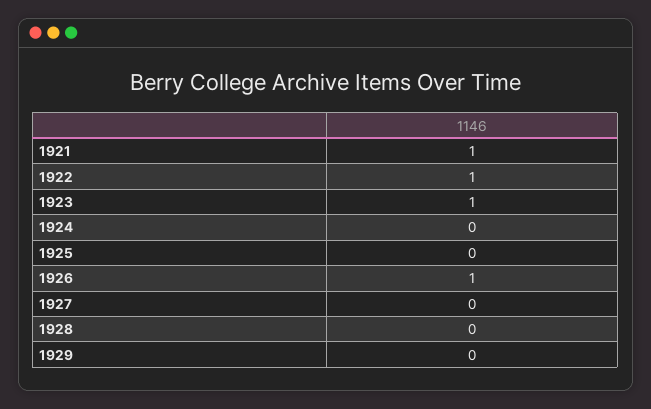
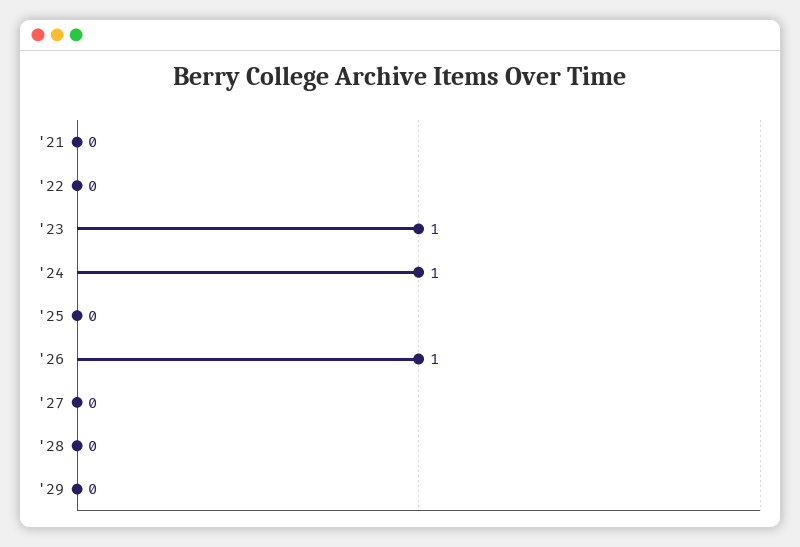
  {
-   "1921": 1,
+   "1921": 0,
-   "1922": 1,
+   "1922": 0,
    "1923": 1,
-   "1924": 0,
+   "1924": 1,
    "1925": 0,
    "1926": 1,
    "1927": 0,
    "1928": 0,
    "1929": 0
  }

